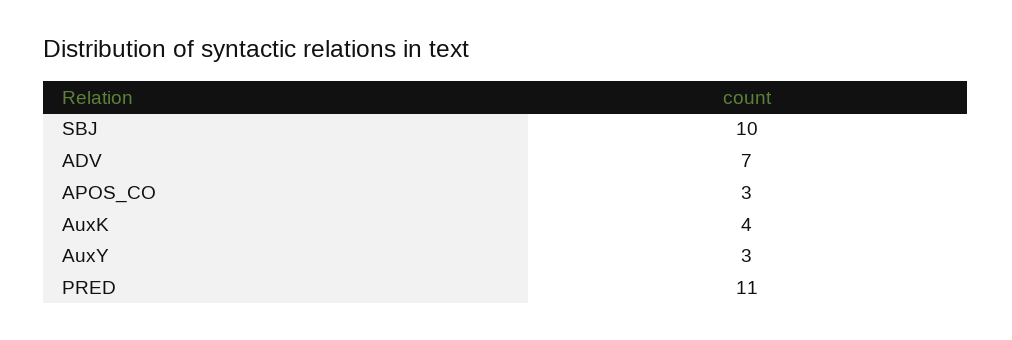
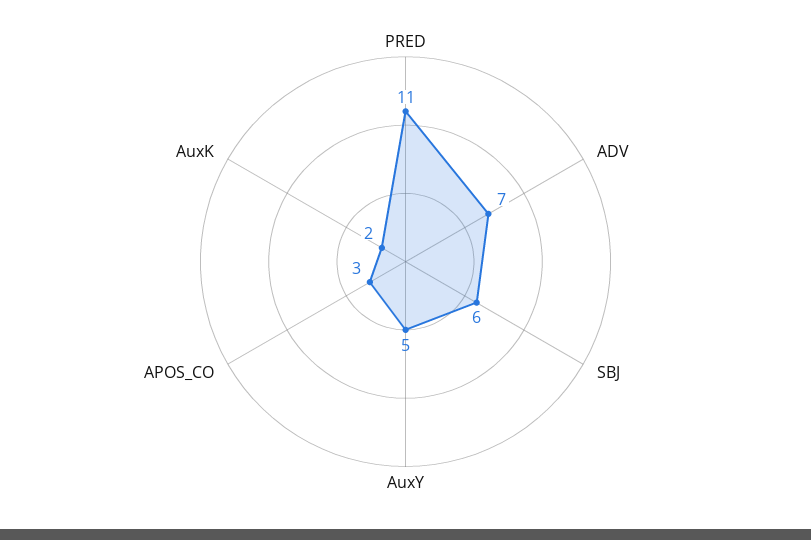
  {
-   "SBJ": 10,
+   "SBJ": 6,
    "ADV": 7,
    "APOS_CO": 3,
-   "AuxK": 4,
+   "AuxK": 2,
-   "AuxY": 3,
+   "AuxY": 5,
    "PRED": 11
  }

